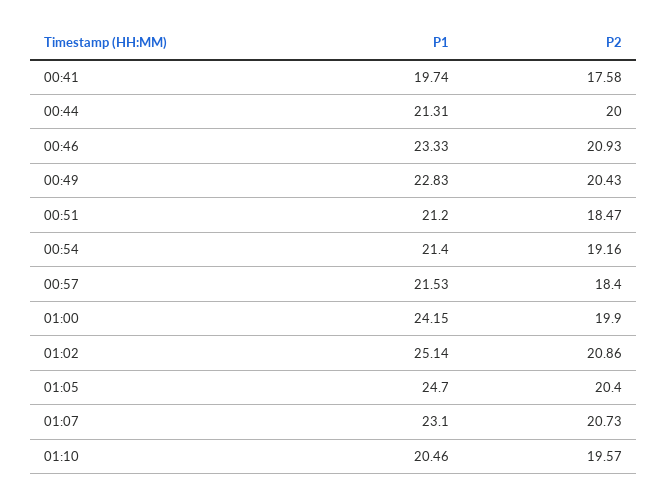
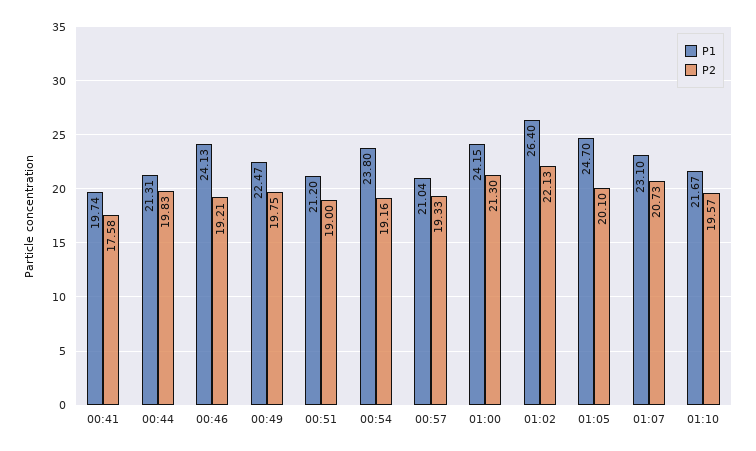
  {
    "P1": {
      "00:41": 19.74,
      "00:44": 21.31,
-     "00:46": 23.33,
+     "00:46": 24.13,
-     "00:49": 22.83,
+     "00:49": 22.47,
      "00:51": 21.2,
-     "00:54": 21.4,
+     "00:54": 23.8,
-     "00:57": 21.53,
+     "00:57": 21.04,
      "01:00": 24.15,
-     "01:02": 25.14,
+     "01:02": 26.4,
      "01:05": 24.7,
      "01:07": 23.1,
-     "01:10": 20.46
+     "01:10": 21.67
    },
    "P2": {
      "00:41": 17.58,
-     "00:44": 20,
+     "00:44": 19.83,
-     "00:46": 20.93,
+     "00:46": 19.21,
-     "00:49": 20.43,
+     "00:49": 19.75,
-     "00:51": 18.47,
+     "00:51": 19,
      "00:54": 19.16,
-     "00:57": 18.4,
+     "00:57": 19.33,
-     "01:00": 19.9,
+     "01:00": 21.3,
-     "01:02": 20.86,
+     "01:02": 22.13,
-     "01:05": 20.4,
+     "01:05": 20.1,
      "01:07": 20.73,
      "01:10": 19.57
    }
  }

